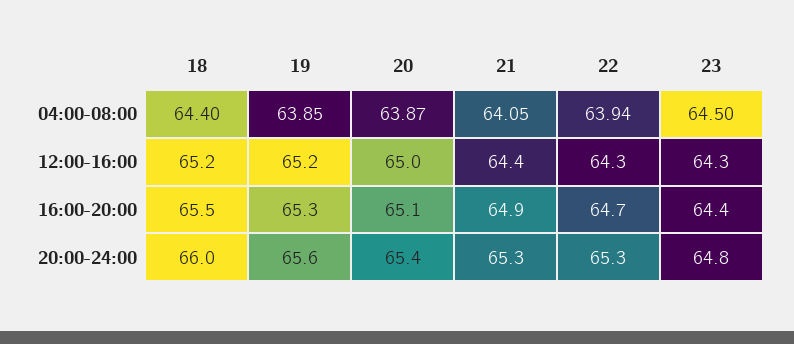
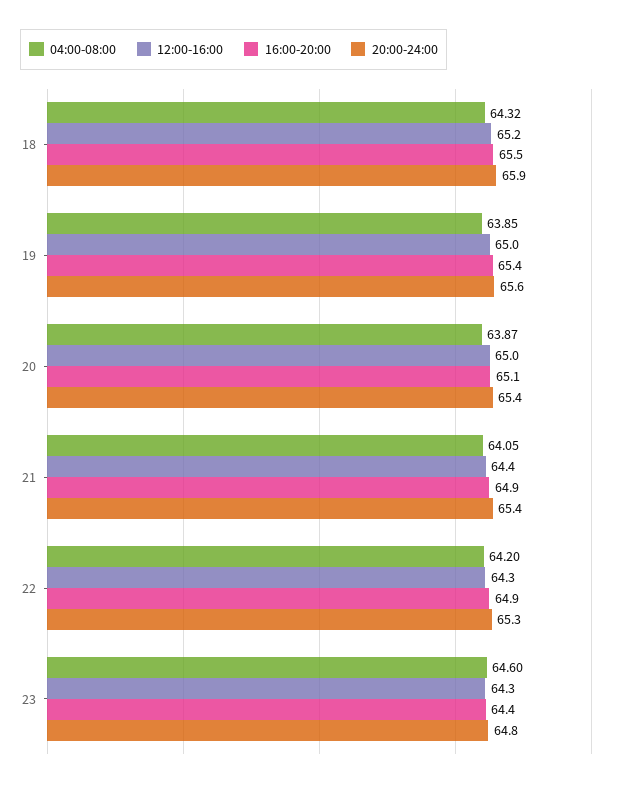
  {
    "04:00-08:00": {
-     "18": 64.4,
+     "18": 64.32,
      "19": 63.85,
      "20": 63.87,
      "21": 64.05,
-     "22": 63.94,
+     "22": 64.2,
-     "23": 64.5
+     "23": 64.6
    },
    "12:00-16:00": {
      "18": 65.2,
-     "19": 65.2,
+     "19": 65,
      "20": 65,
      "21": 64.4,
      "22": 64.3,
      "23": 64.3
    },
    "16:00-20:00": {
      "18": 65.5,
-     "19": 65.3,
+     "19": 65.4,
      "20": 65.1,
      "21": 64.9,
-     "22": 64.7,
+     "22": 64.9,
      "23": 64.4
    },
    "20:00-24:00": {
-     "18": 66,
+     "18": 65.9,
      "19": 65.6,
      "20": 65.4,
-     "21": 65.3,
+     "21": 65.4,
      "22": 65.3,
      "23": 64.8
    }
  }

